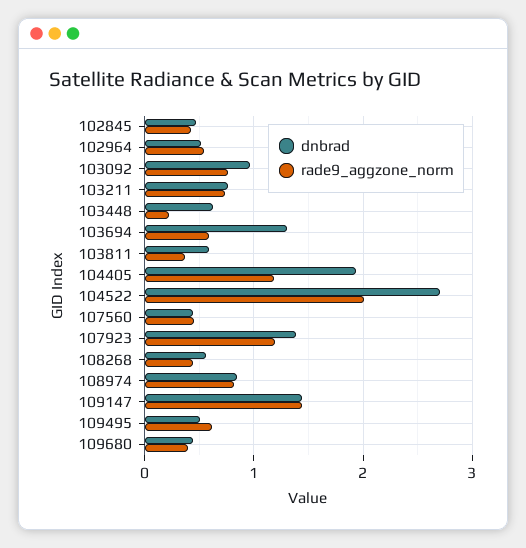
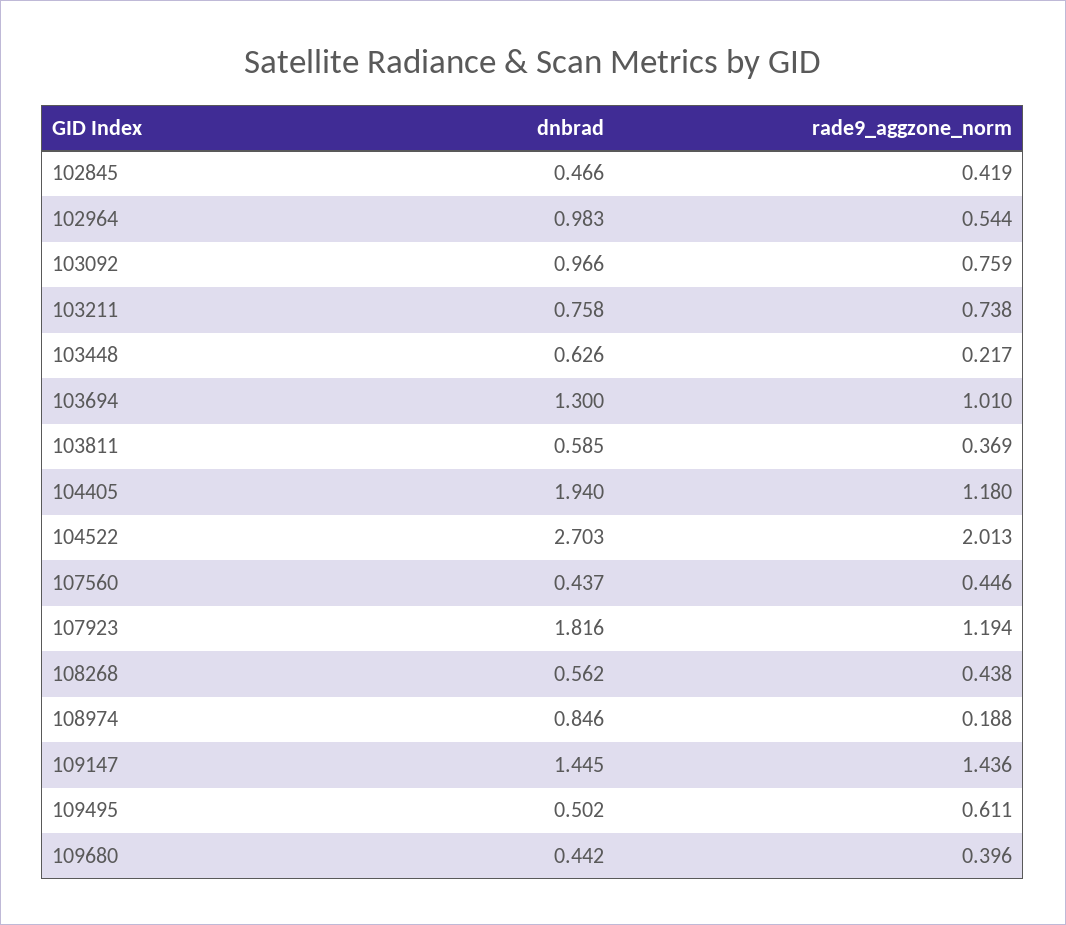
  {
    "dnbrad": {
      "102845": 0.466,
-     "102964": 0.5,
+     "102964": 0.983,
      "103092": 0.966,
      "103211": 0.758,
      "103448": 0.626,
      "103694": 1.3,
      "103811": 0.585,
      "104405": 1.94,
      "104522": 2.703,
      "107560": 0.437,
-     "107923": 1.4,
+     "107923": 1.816,
      "108268": 0.562,
      "108974": 0.846,
      "109147": 1.445,
      "109495": 0.502,
      "109680": 0.442
    },
    "rade9_aggzone_norm": {
      "102845": 0.419,
      "102964": 0.544,
      "103092": 0.759,
      "103211": 0.738,
      "103448": 0.217,
-     "103694": 0.6,
+     "103694": 1.01,
      "103811": 0.369,
      "104405": 1.18,
      "104522": 2.013,
      "107560": 0.446,
      "107923": 1.194,
      "108268": 0.438,
-     "108974": 0.8,
+     "108974": 0.188,
      "109147": 1.436,
      "109495": 0.611,
      "109680": 0.396
    }
  }

